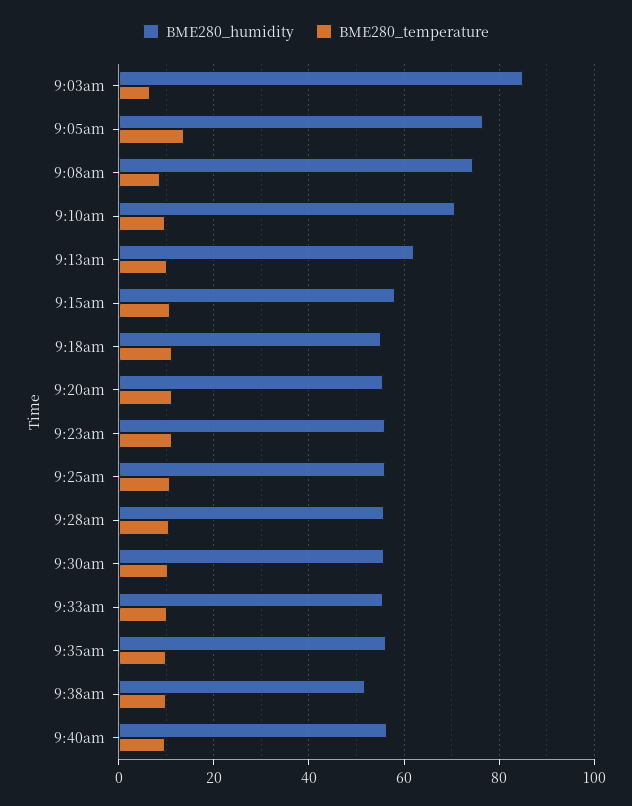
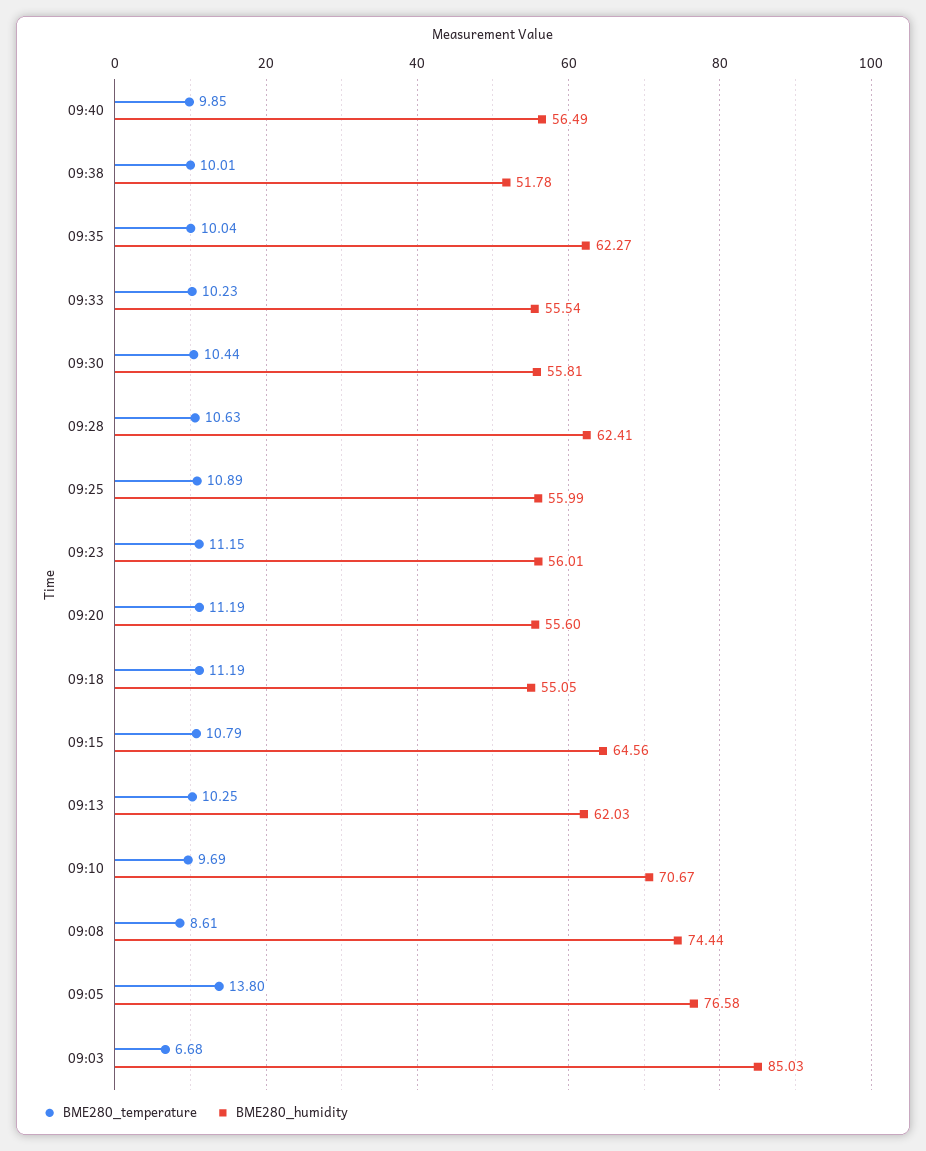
  {
    "BME280_humidity": {
      "9:03am": 85.03,
      "9:05am": 76.58,
      "9:08am": 74.44,
      "9:10am": 70.67,
      "9:13am": 62.03,
-     "9:15am": 58,
+     "9:15am": 64.56,
      "9:18am": 55.05,
      "9:20am": 55.6,
      "9:23am": 56.01,
      "9:25am": 55.99,
-     "9:28am": 56,
+     "9:28am": 62.41,
      "9:30am": 55.81,
      "9:33am": 55.54,
-     "9:35am": 56,
+     "9:35am": 62.27,
      "9:38am": 51.78,
      "9:40am": 56.49
    },
    "BME280_temperature": {
      "9:03am": 6.68,
      "9:05am": 13.8,
      "9:08am": 8.61,
      "9:10am": 9.69,
      "9:13am": 10.25,
      "9:15am": 10.79,
      "9:18am": 11.19,
      "9:20am": 11.19,
      "9:23am": 11.15,
      "9:25am": 10.89,
      "9:28am": 10.63,
      "9:30am": 10.44,
      "9:33am": 10.23,
      "9:35am": 10.04,
      "9:38am": 10.01,
      "9:40am": 9.85
    }
  }

